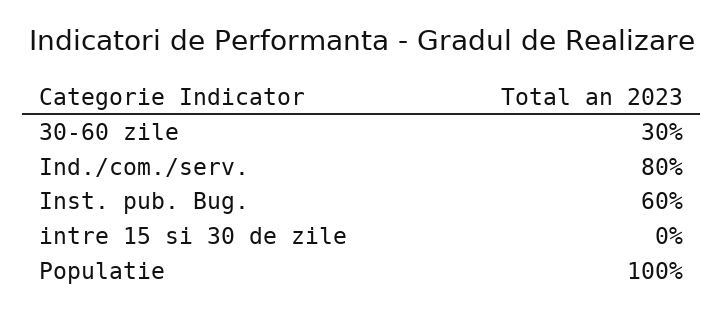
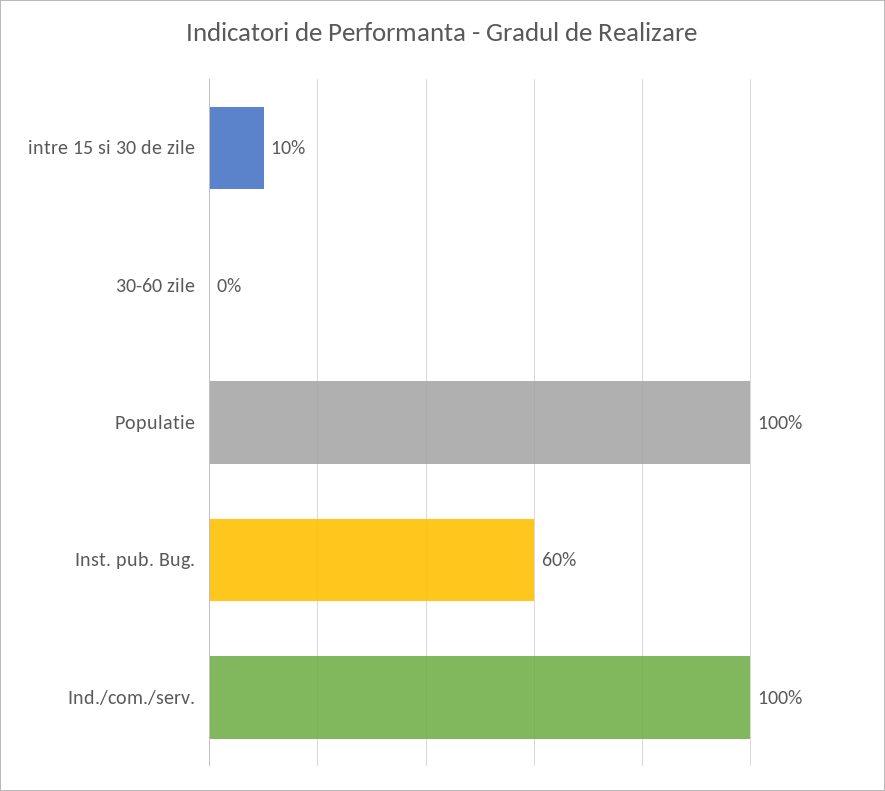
  {
-   "30-60 zile": 30,
+   "30-60 zile": 0,
-   "Ind./com./serv.": 80,
+   "Ind./com./serv.": 100,
    "Inst. pub. Bug.": 60,
-   "intre 15 si 30 de zile": 0,
+   "intre 15 si 30 de zile": 10,
    "Populatie": 100
  }

